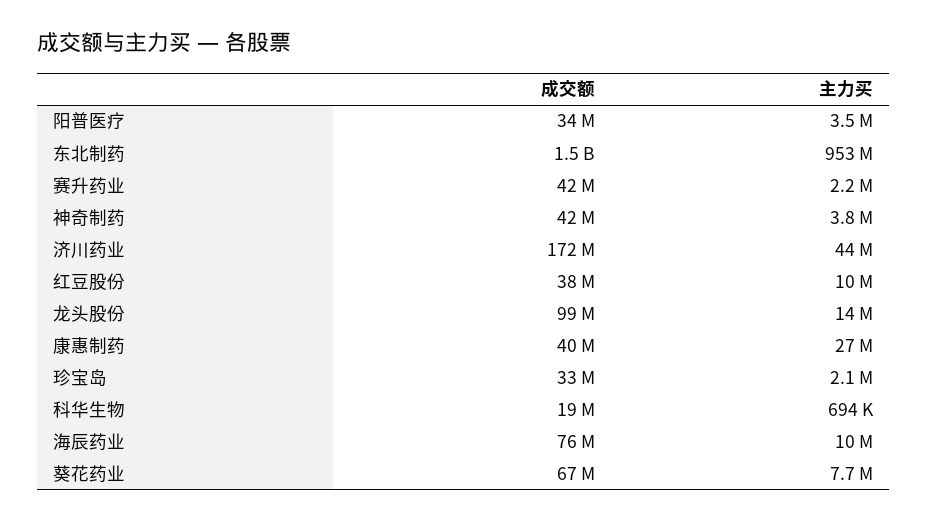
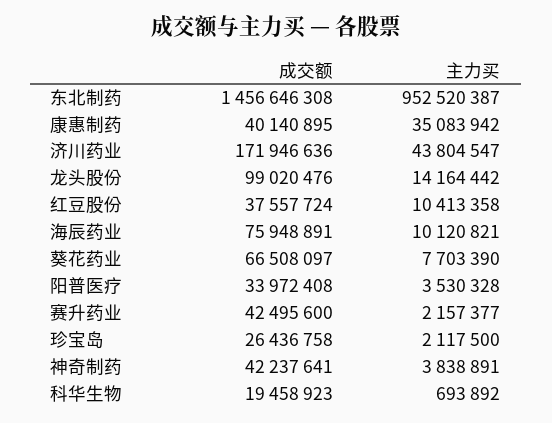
  {
    "成交额": {
      "阳普医疗": 33972408,
      "东北制药": 1456646308,
      "赛升药业": 42495600,
      "神奇制药": 42237641,
      "济川药业": 171946636,
      "红豆股份": 37557724,
      "龙头股份": 99020476,
      "康惠制药": 40140895,
-     "珍宝岛": 33000000,
+     "珍宝岛": 26436758,
      "科华生物": 19458923,
      "海辰药业": 75948891,
      "葵花药业": 66508097
    },
    "主力买": {
      "阳普医疗": 3530328,
      "东北制药": 952520387,
      "赛升药业": 2157377,
      "神奇制药": 3838891,
      "济川药业": 43804547,
      "红豆股份": 10413358,
      "龙头股份": 14164442,
-     "康惠制药": 27000000,
+     "康惠制药": 35083942,
      "珍宝岛": 2117500,
      "科华生物": 693892,
      "海辰药业": 10120821,
      "葵花药业": 7703390
    }
  }

